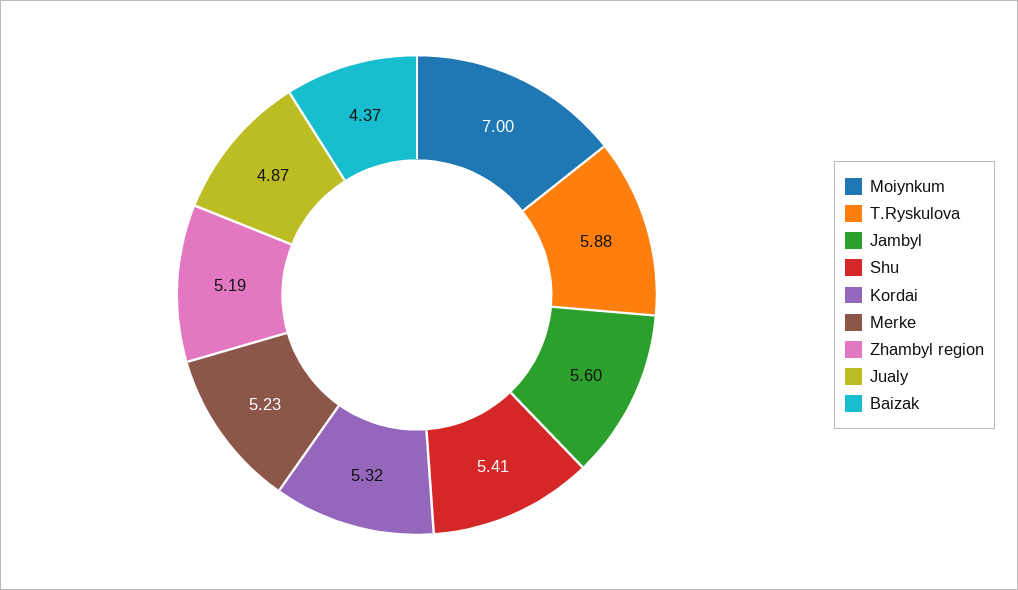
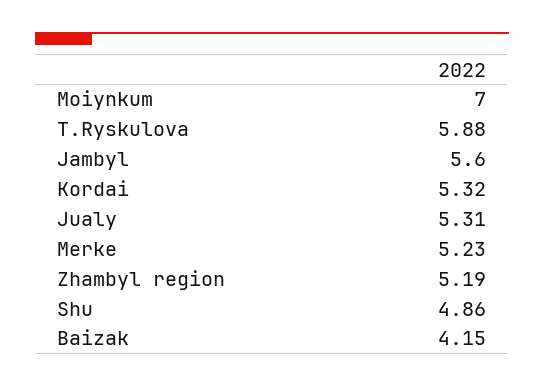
  {
    "Moiynkum": 7,
    "T.Ryskulova": 5.88,
    "Jambyl": 5.6,
-   "Shu": 5.41,
+   "Shu": 4.86,
    "Kordai": 5.32,
    "Merke": 5.23,
    "Zhambyl region": 5.19,
-   "Jualy": 4.87,
+   "Jualy": 5.31,
-   "Baizak": 4.37
+   "Baizak": 4.15
  }

